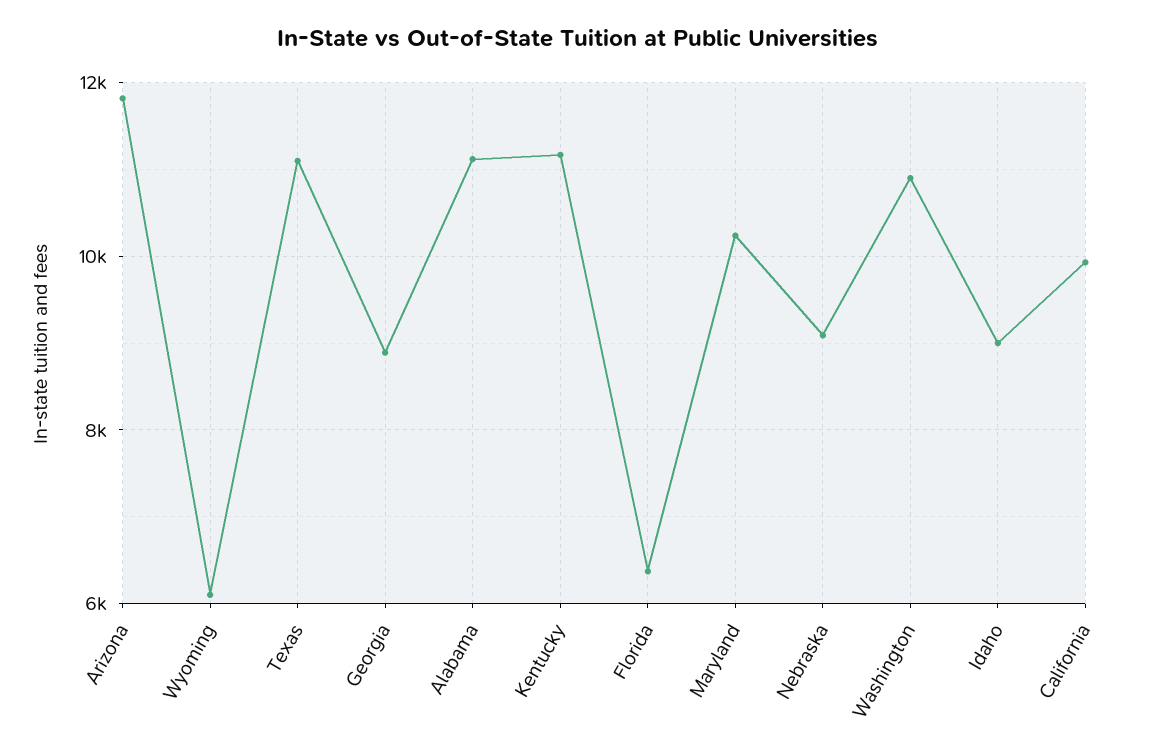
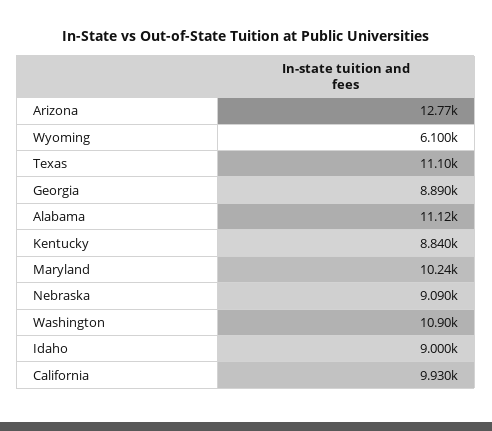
  {
-   "Arizona": 11800,
+   "Arizona": 12770,
    "Wyoming": 6100,
    "Texas": 11100,
    "Georgia": 8890,
    "Alabama": 11120,
-   "Kentucky": 11200,
+   "Kentucky": 8840,
-   "Florida": 6400,
    "Maryland": 10240,
    "Nebraska": 9090,
    "Washington": 10900,
    "Idaho": 9000,
    "California": 9930
  }

